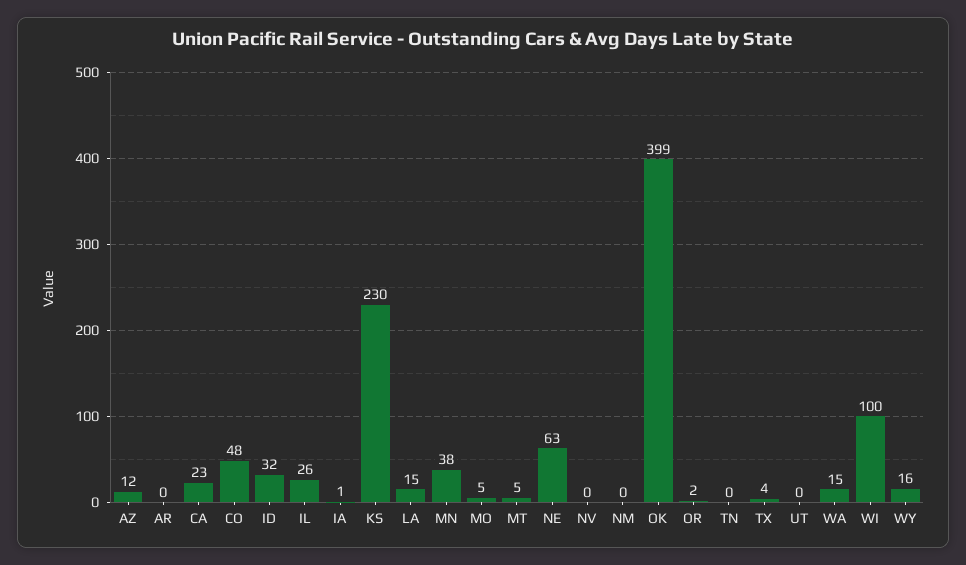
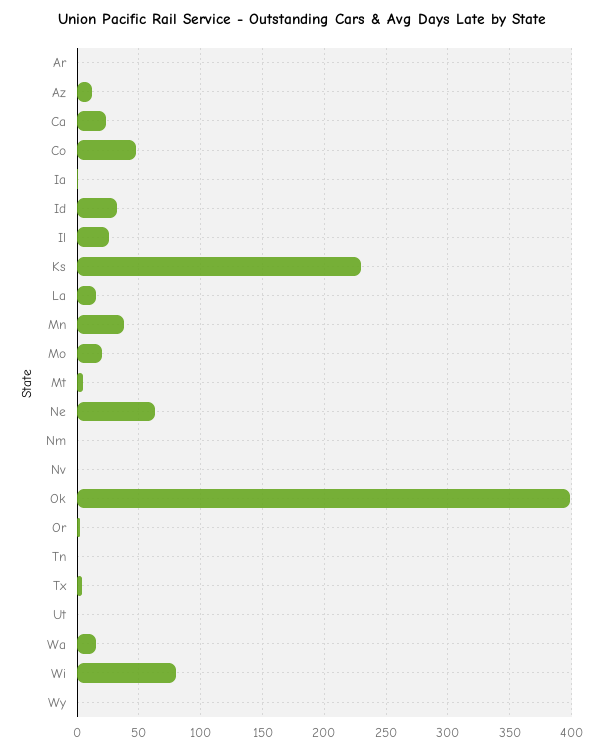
  {
    "AZ": 12,
    "AR": 0,
    "CA": 23,
    "CO": 48,
    "ID": 32,
    "IL": 26,
    "IA": 1,
    "KS": 230,
    "LA": 15,
    "MN": 38,
-   "MO": 5,
+   "MO": 20,
    "MT": 5,
    "NE": 63,
    "NV": 0,
    "NM": 0,
    "OK": 399,
    "OR": 2,
    "TN": 0,
    "TX": 4,
    "UT": 0,
    "WA": 15,
-   "WI": 100,
+   "WI": 80,
-   "WY": 16
+   "WY": 0
  }

